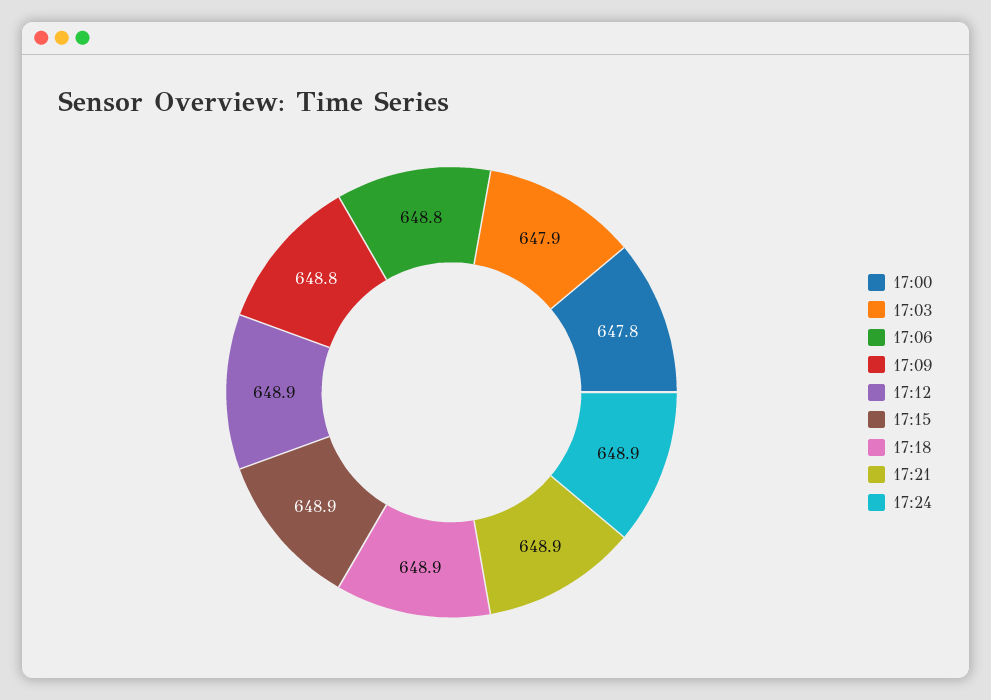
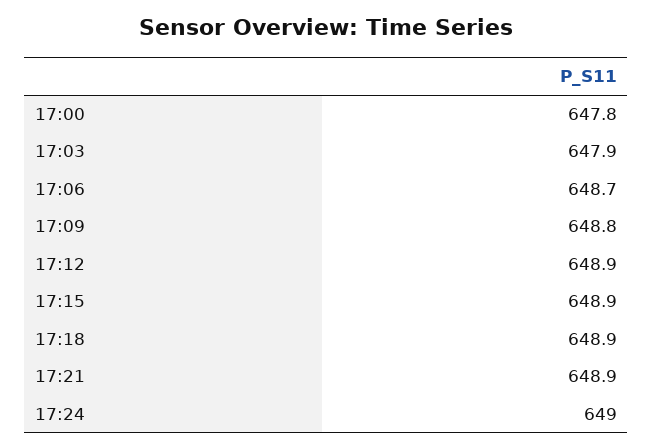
  {
    "17:00": 647.8,
    "17:03": 647.9,
-   "17:06": 648.8,
+   "17:06": 648.7,
    "17:09": 648.8,
    "17:12": 648.9,
    "17:15": 648.9,
    "17:18": 648.9,
    "17:21": 648.9,
-   "17:24": 648.9
+   "17:24": 649
  }

